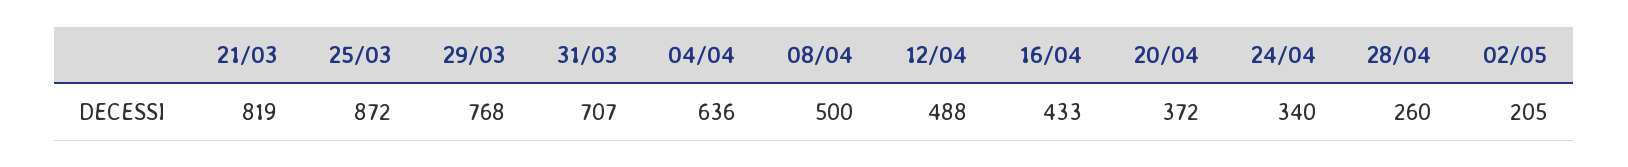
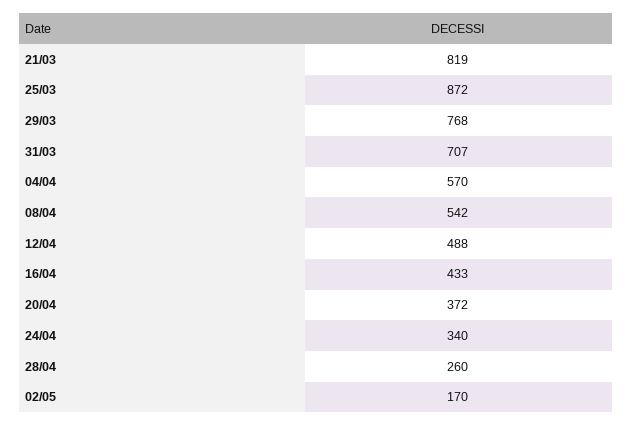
  {
    "21/03": 819,
    "25/03": 872,
    "29/03": 768,
    "31/03": 707,
-   "04/04": 636,
+   "04/04": 570,
-   "08/04": 500,
+   "08/04": 542,
    "12/04": 488,
    "16/04": 433,
    "20/04": 372,
    "24/04": 340,
    "28/04": 260,
-   "02/05": 205
+   "02/05": 170
  }

